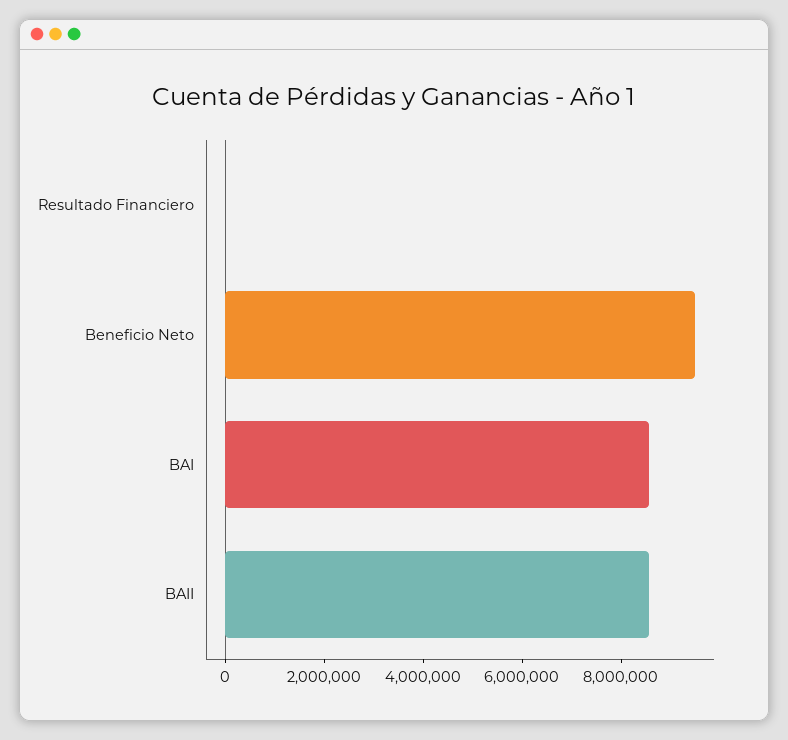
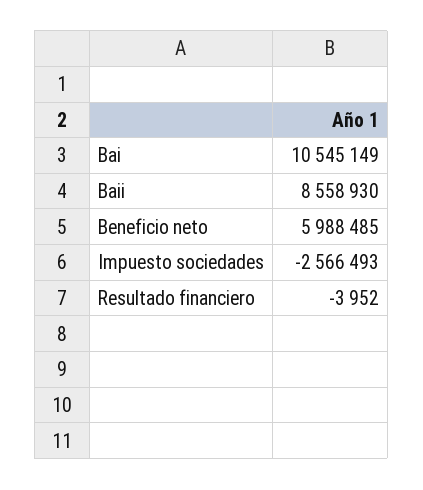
  {
    "Resultado Financiero": -3952,
-   "Beneficio Neto": 9500000,
+   "Beneficio Neto": 5988485,
-   "BAI": 8500000,
+   "BAI": 10545149,
-   "BAII": 8558930
+   "BAII": 8558930,
+   "Impuesto sociedades": -2566493
  }

